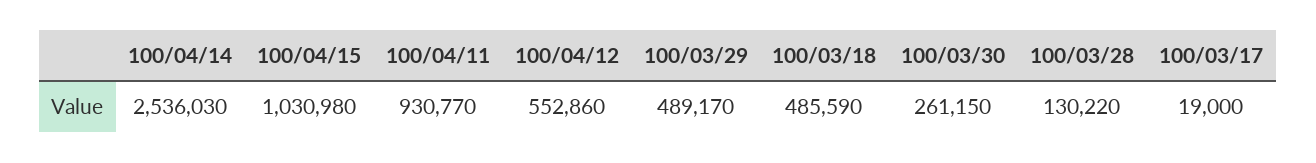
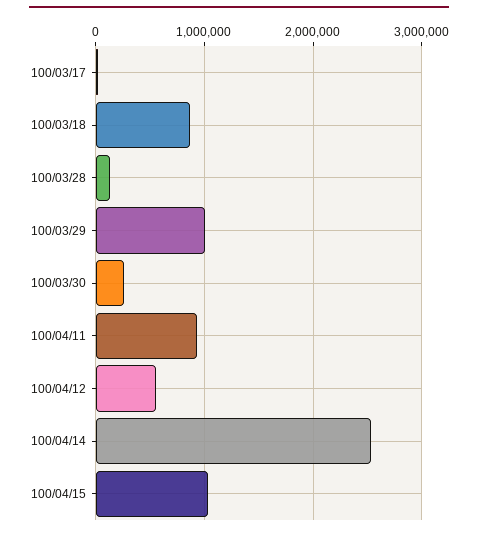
  {
    "100/04/14": 2536030,
    "100/04/15": 1030980,
    "100/04/11": 930770,
    "100/04/12": 552860,
-   "100/03/29": 489170,
+   "100/03/29": 1000000,
-   "100/03/18": 485590,
+   "100/03/18": 900000,
    "100/03/30": 261150,
    "100/03/28": 130220,
    "100/03/17": 19000
  }

